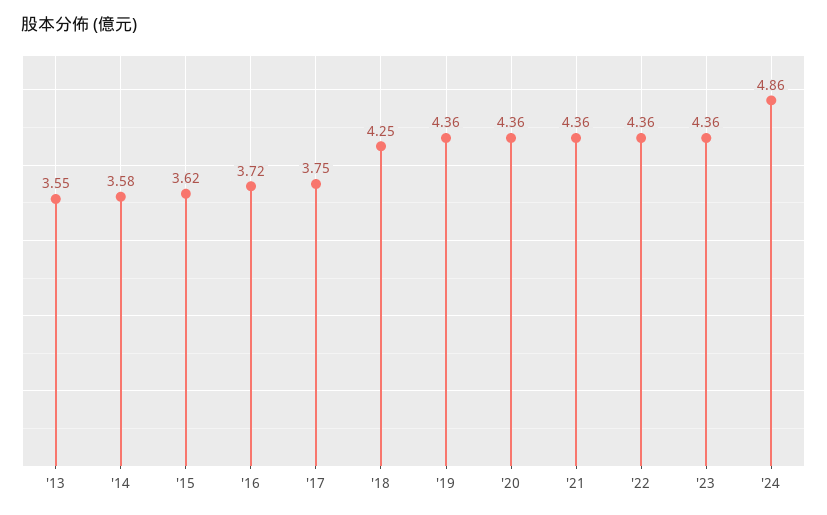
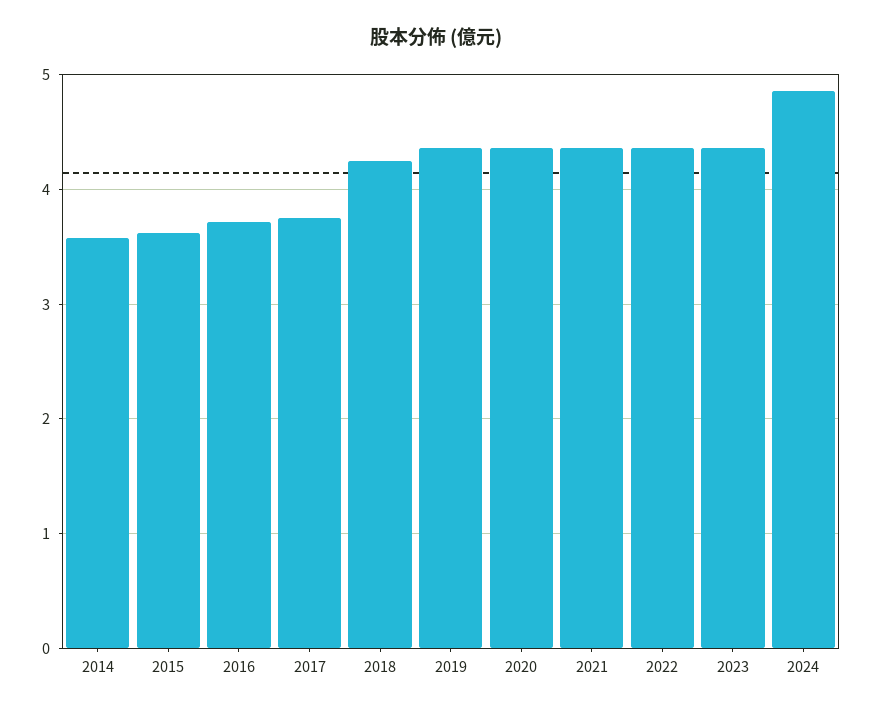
  {
-   "'13": 3.55,
    "'14": 3.58,
    "'15": 3.62,
    "'16": 3.72,
    "'17": 3.75,
    "'18": 4.25,
    "'19": 4.36,
    "'20": 4.36,
    "'21": 4.36,
    "'22": 4.36,
    "'23": 4.36,
    "'24": 4.86
  }

